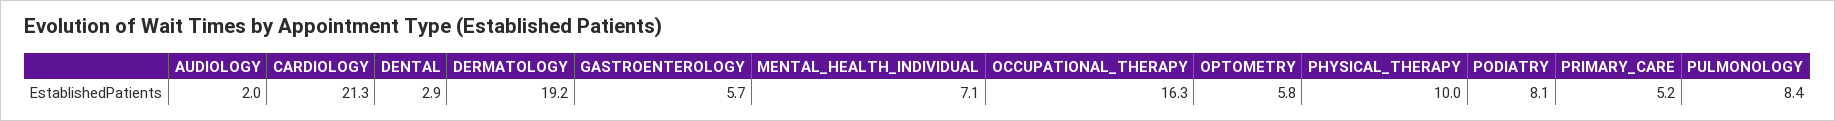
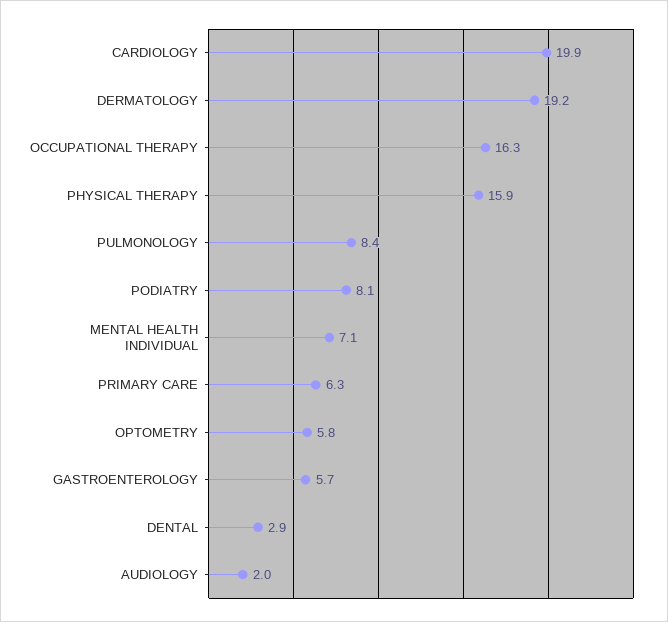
  {
    "AUDIOLOGY": 2,
-   "CARDIOLOGY": 21.3,
+   "CARDIOLOGY": 19.9,
    "DENTAL": 2.9,
    "DERMATOLOGY": 19.2,
    "GASTROENTEROLOGY": 5.7,
    "MENTAL_HEALTH_INDIVIDUAL": 7.1,
    "OCCUPATIONAL_THERAPY": 16.3,
    "OPTOMETRY": 5.8,
-   "PHYSICAL_THERAPY": 10,
+   "PHYSICAL_THERAPY": 15.9,
    "PODIATRY": 8.1,
-   "PRIMARY_CARE": 5.2,
+   "PRIMARY_CARE": 6.3,
    "PULMONOLOGY": 8.4
  }

